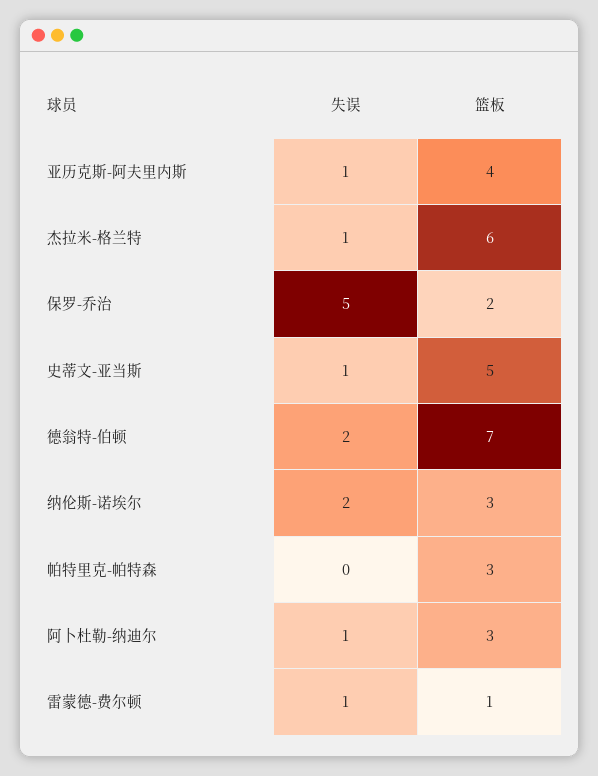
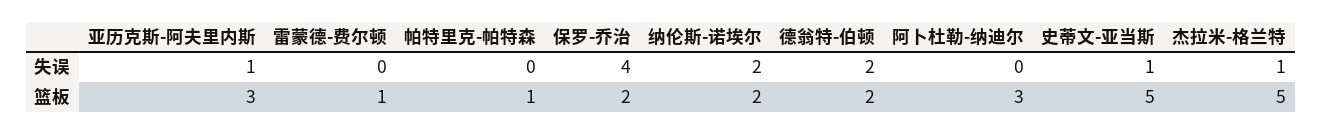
  {
    "失误": {
      "亚历克斯-阿夫里内斯": 1,
      "杰拉米-格兰特": 1,
-     "保罗-乔治": 5,
+     "保罗-乔治": 4,
      "史蒂文-亚当斯": 1,
      "德翁特-伯顿": 2,
      "纳伦斯-诺埃尔": 2,
      "帕特里克-帕特森": 0,
-     "阿卜杜勒-纳迪尔": 1,
+     "阿卜杜勒-纳迪尔": 0,
-     "雷蒙德-费尔顿": 1
+     "雷蒙德-费尔顿": 0
    },
    "篮板": {
-     "亚历克斯-阿夫里内斯": 4,
+     "亚历克斯-阿夫里内斯": 3,
-     "杰拉米-格兰特": 6,
+     "杰拉米-格兰特": 5,
      "保罗-乔治": 2,
      "史蒂文-亚当斯": 5,
-     "德翁特-伯顿": 7,
+     "德翁特-伯顿": 2,
-     "纳伦斯-诺埃尔": 3,
+     "纳伦斯-诺埃尔": 2,
-     "帕特里克-帕特森": 3,
+     "帕特里克-帕特森": 1,
      "阿卜杜勒-纳迪尔": 3,
      "雷蒙德-费尔顿": 1
    }
  }

